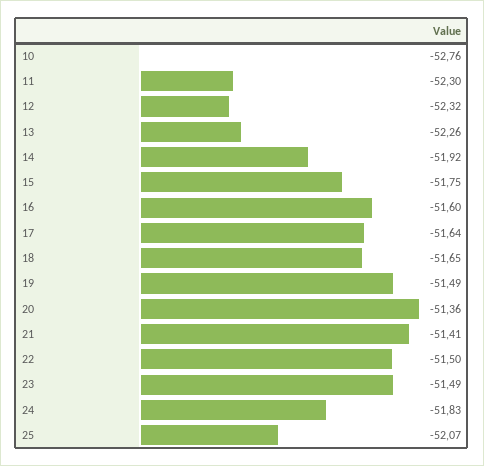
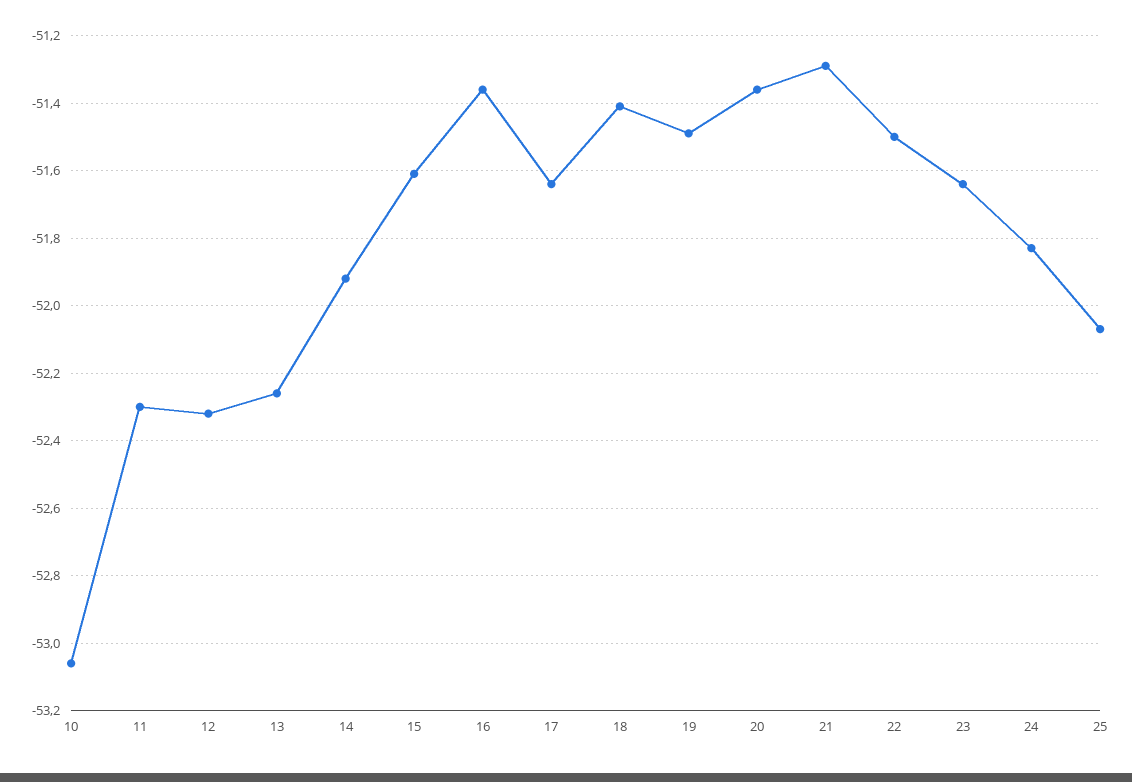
  {
-   "10": -52.76,
+   "10": -53.05,
    "11": -52.3,
    "12": -52.32,
    "13": -52.26,
    "14": -51.92,
-   "15": -51.75,
+   "15": -51.6,
-   "16": -51.6,
+   "16": -51.35,
    "17": -51.64,
-   "18": -51.65,
+   "18": -51.4,
    "19": -51.49,
    "20": -51.36,
-   "21": -51.41,
+   "21": -51.3,
    "22": -51.5,
-   "23": -51.49,
+   "23": -51.65,
    "24": -51.83,
    "25": -52.07
  }

